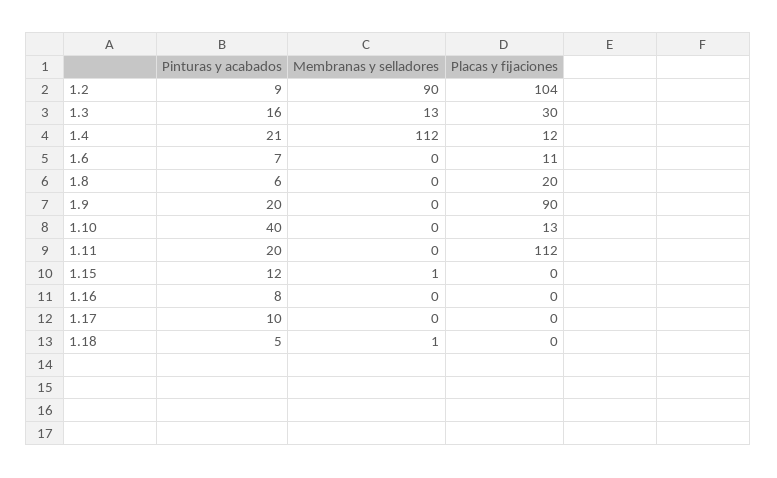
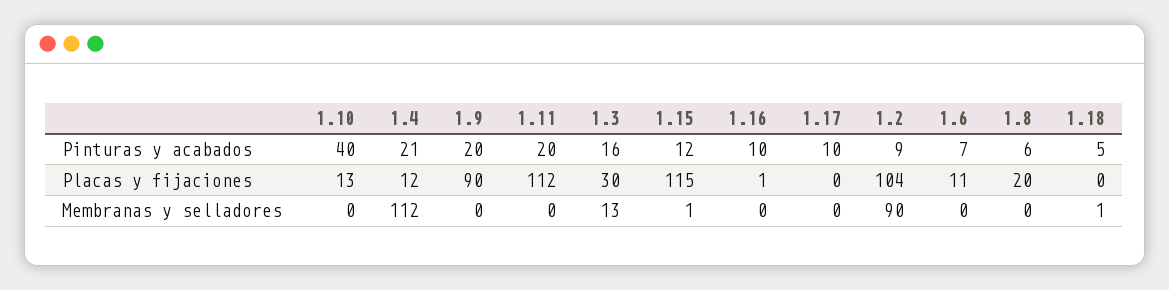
  {
    "Pinturas y acabados": {
      "1.2": 9,
      "1.3": 16,
      "1.4": 21,
      "1.6": 7,
      "1.8": 6,
      "1.9": 20,
      "1.10": 40,
      "1.11": 20,
      "1.15": 12,
-     "1.16": 8,
+     "1.16": 10,
      "1.17": 10,
      "1.18": 5
    },
    "Membranas y selladores": {
      "1.2": 90,
      "1.3": 13,
      "1.4": 112,
      "1.6": 0,
      "1.8": 0,
      "1.9": 0,
      "1.10": 0,
      "1.11": 0,
      "1.15": 1,
      "1.16": 0,
      "1.17": 0,
      "1.18": 1
    },
    "Placas y fijaciones": {
      "1.2": 104,
      "1.3": 30,
      "1.4": 12,
      "1.6": 11,
      "1.8": 20,
      "1.9": 90,
      "1.10": 13,
      "1.11": 112,
-     "1.15": 0,
+     "1.15": 115,
-     "1.16": 0,
+     "1.16": 1,
      "1.17": 0,
      "1.18": 0
    }
  }

